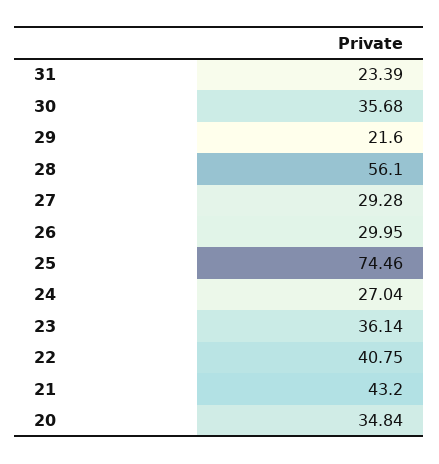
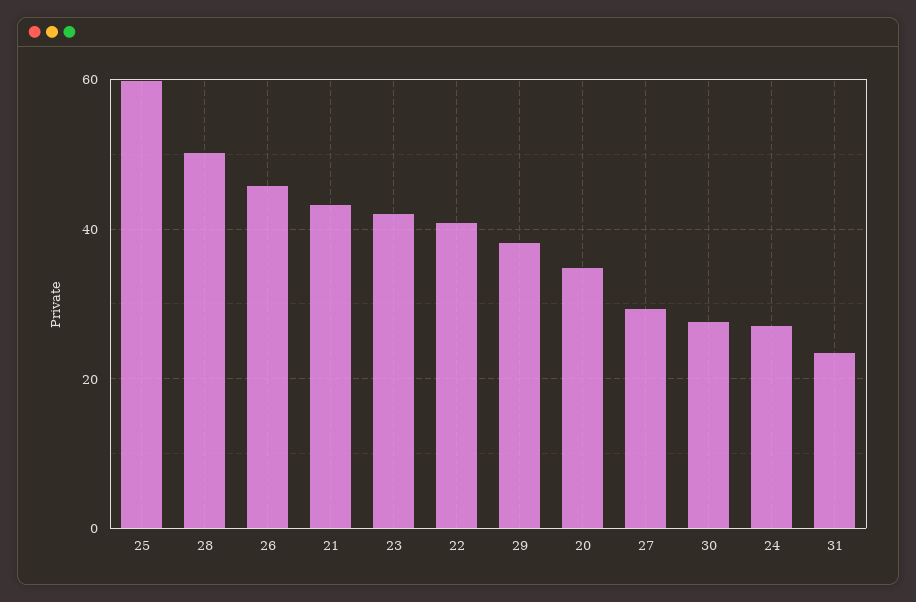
  {
    "31": 23.39,
-   "30": 35.68,
+   "30": 28,
-   "29": 21.6,
+   "29": 38,
-   "28": 56.1,
+   "28": 50,
    "27": 29.28,
-   "26": 29.95,
+   "26": 46,
-   "25": 74.46,
+   "25": 60,
    "24": 27.04,
-   "23": 36.14,
+   "23": 42,
    "22": 40.75,
    "21": 43.2,
    "20": 34.84
  }

